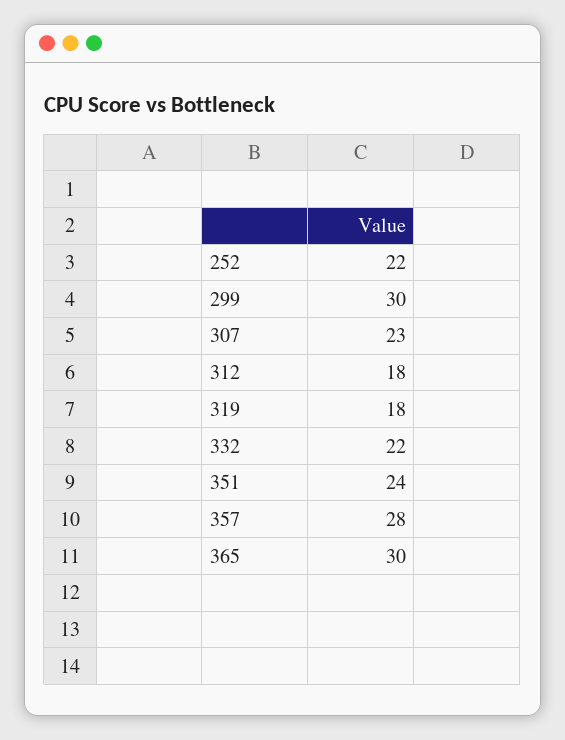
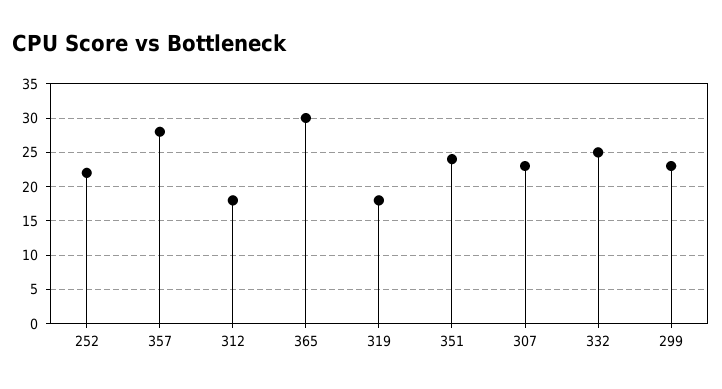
  {
    "252": 22,
-   "299": 30,
+   "299": 23,
    "307": 23,
    "312": 18,
    "319": 18,
-   "332": 22,
+   "332": 25,
    "351": 24,
    "357": 28,
    "365": 30
  }

